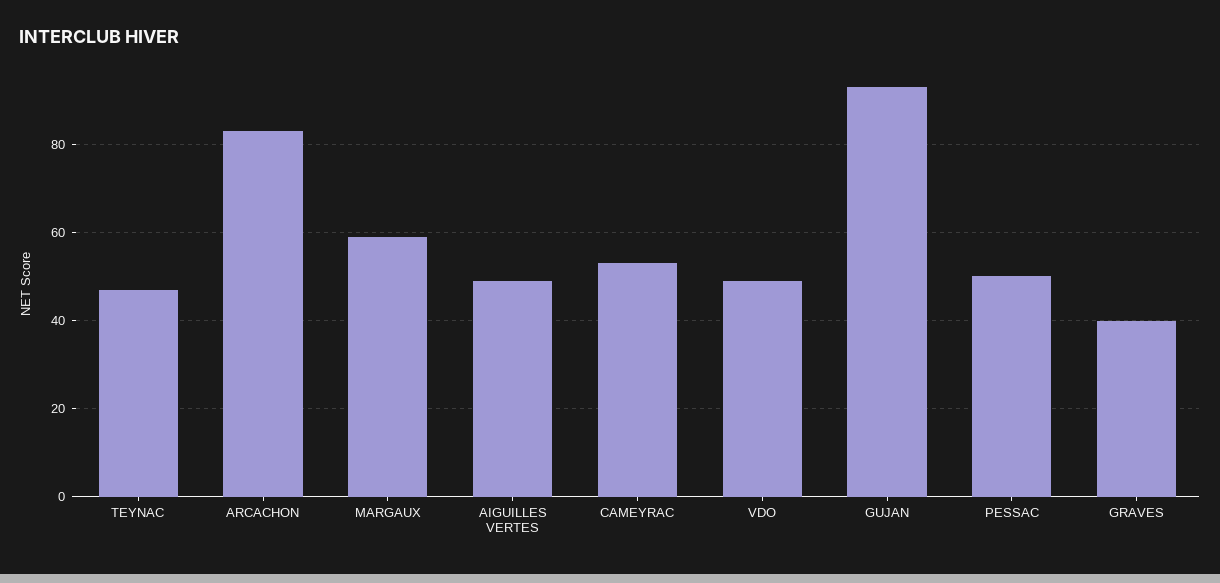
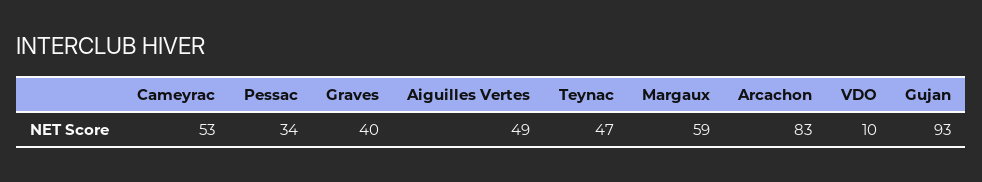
  {
    "TEYNAC": 47,
    "ARCACHON": 83,
    "MARGAUX": 59,
    "AIGUILLES VERTES": 49,
    "CAMEYRAC": 53,
-   "VDO": 50,
+   "VDO": 10,
    "GUJAN": 93,
-   "PESSAC": 50,
+   "PESSAC": 34,
    "GRAVES": 40
  }

